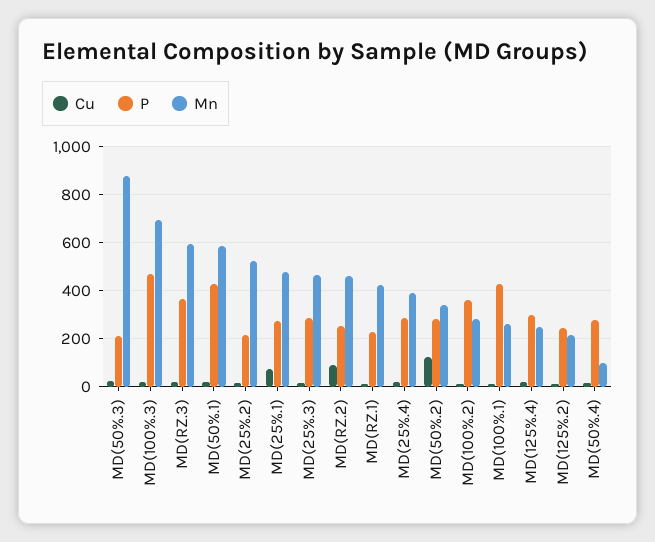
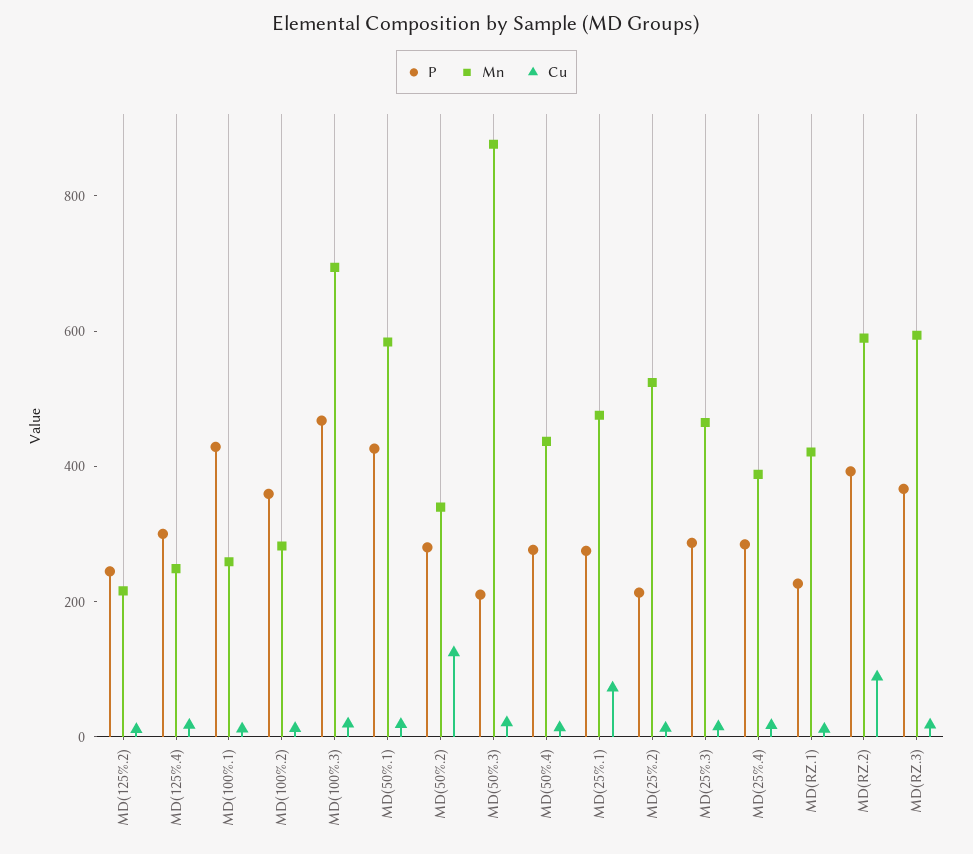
  {
    "Cu": {
      "MD(50%.3)": 0,
      "MD(100%.3)": 0,
      "MD(RZ.3)": 0,
      "MD(50%.1)": 0,
      "MD(25%.2)": 0,
      "MD(25%.1)": 50,
      "MD(25%.3)": 0,
      "MD(RZ.2)": 100,
      "MD(RZ.1)": 0,
      "MD(25%.4)": 0,
      "MD(50%.2)": 100,
      "MD(100%.2)": 0,
      "MD(100%.1)": 0,
      "MD(125%.4)": 0,
      "MD(125%.2)": 0,
      "MD(50%.4)": 0
    },
    "P": {
      "MD(50%.3)": 200,
      "MD(100%.3)": 450,
      "MD(RZ.3)": 350,
      "MD(50%.1)": 450,
      "MD(25%.2)": 200,
      "MD(25%.1)": 250,
      "MD(25%.3)": 300,
-     "MD(RZ.2)": 250,
+     "MD(RZ.2)": 400,
      "MD(RZ.1)": 250,
      "MD(25%.4)": 300,
      "MD(50%.2)": 300,
      "MD(100%.2)": 350,
      "MD(100%.1)": 450,
      "MD(125%.4)": 300,
      "MD(125%.2)": 250,
      "MD(50%.4)": 300
    },
    "Mn": {
      "MD(50%.3)": 900,
      "MD(100%.3)": 700,
      "MD(RZ.3)": 600,
      "MD(50%.1)": 600,
      "MD(25%.2)": 500,
      "MD(25%.1)": 500,
      "MD(25%.3)": 450,
-     "MD(RZ.2)": 450,
+     "MD(RZ.2)": 600,
      "MD(RZ.1)": 400,
      "MD(25%.4)": 400,
      "MD(50%.2)": 350,
      "MD(100%.2)": 300,
      "MD(100%.1)": 250,
      "MD(125%.4)": 250,
      "MD(125%.2)": 200,
-     "MD(50%.4)": 100
+     "MD(50%.4)": 450
    }
  }

